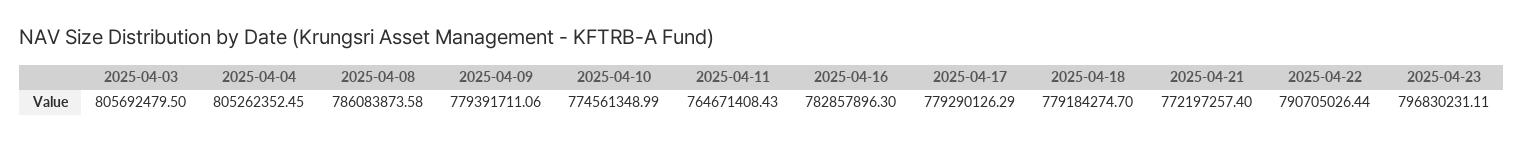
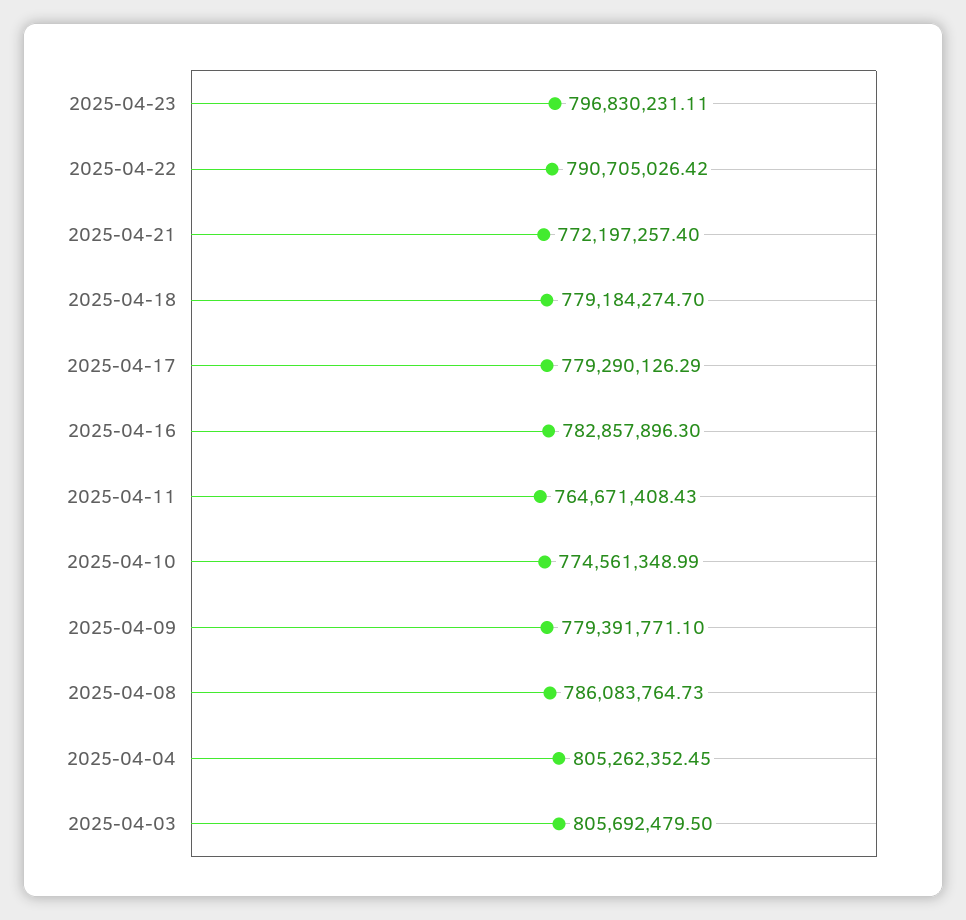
  {
    "2025-04-03": 805692479.5,
    "2025-04-04": 805262352.45,
-   "2025-04-08": 786083873.58,
+   "2025-04-08": 786083764.73,
-   "2025-04-09": 779391711.06,
+   "2025-04-09": 779391771.1,
    "2025-04-10": 774561348.99,
    "2025-04-11": 764671408.43,
    "2025-04-16": 782857896.3,
    "2025-04-17": 779290126.29,
    "2025-04-18": 779184274.7,
    "2025-04-21": 772197257.4,
-   "2025-04-22": 790705026.44,
+   "2025-04-22": 790705026.42,
    "2025-04-23": 796830231.11
  }

